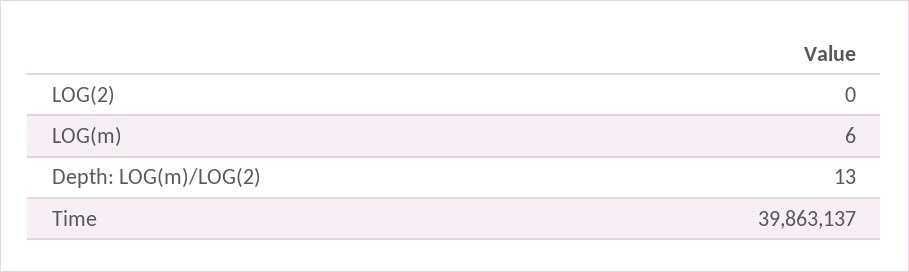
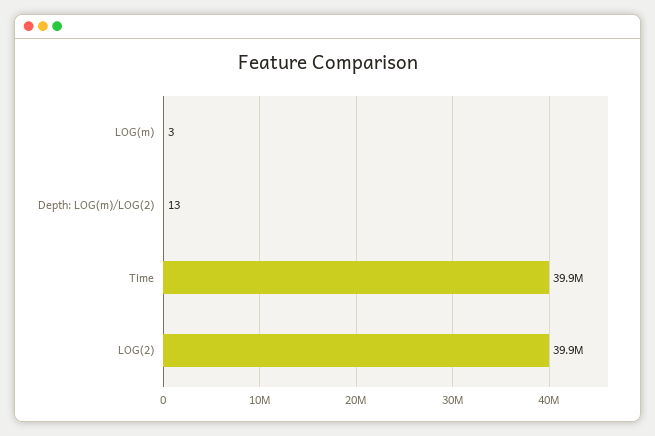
  {
-   "LOG(2)": 0,
+   "LOG(2)": 39900000,
-   "LOG(m)": 6,
+   "LOG(m)": 3,
    "Depth: LOG(m)/LOG(2)": 13,
    "Time": 39863137
  }

